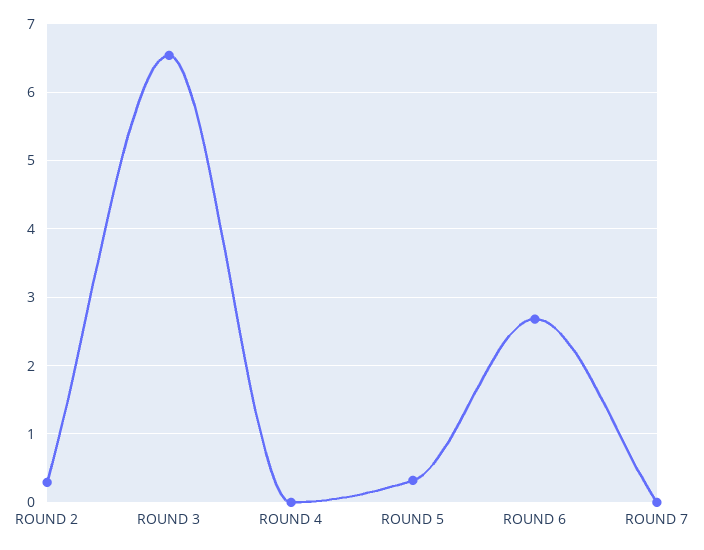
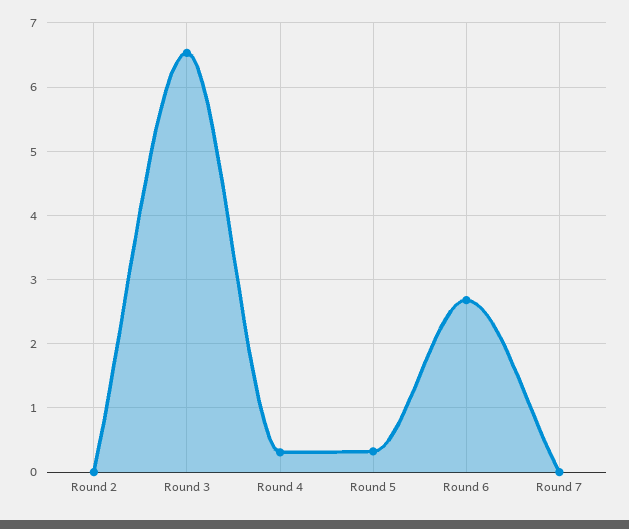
  {
-   "ROUND 2": 0.3,
+   "ROUND 2": 0,
    "ROUND 3": 6.5,
-   "ROUND 4": 0,
+   "ROUND 4": 0.3,
    "ROUND 5": 0.3,
    "ROUND 6": 2.7,
    "ROUND 7": 0
  }

